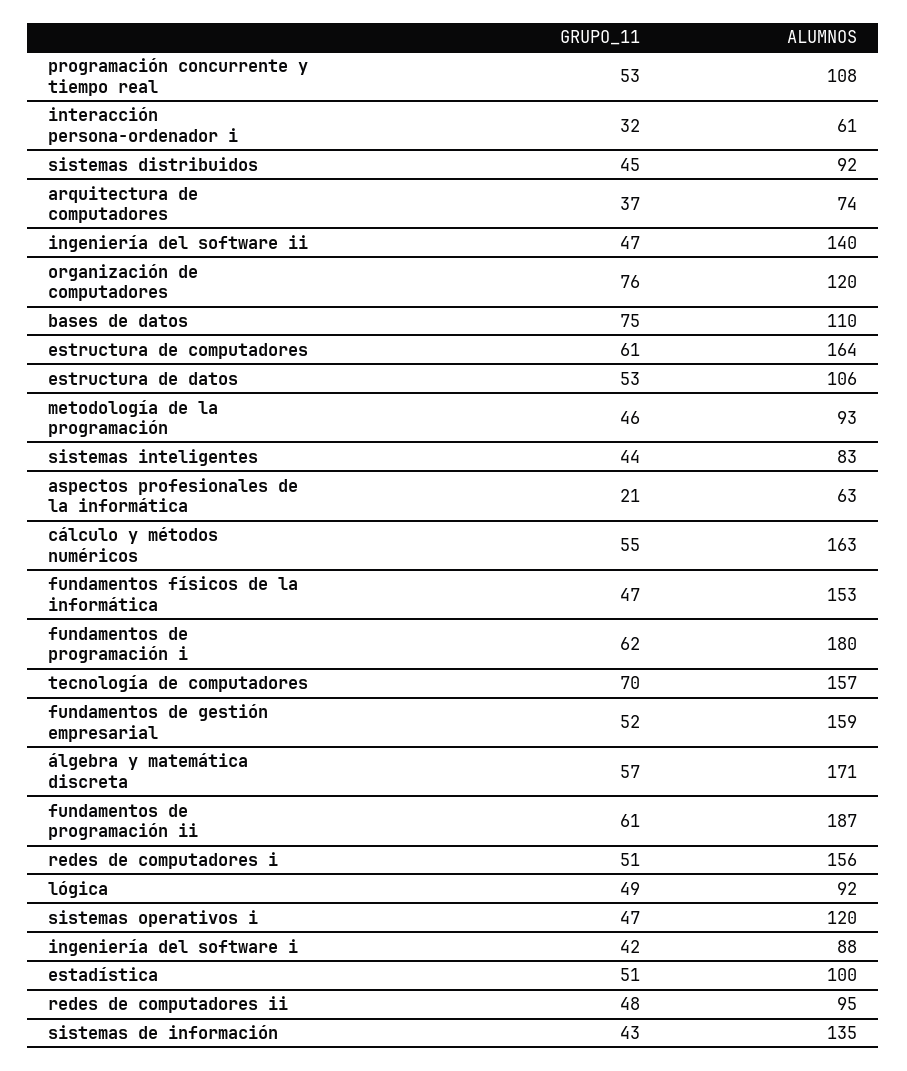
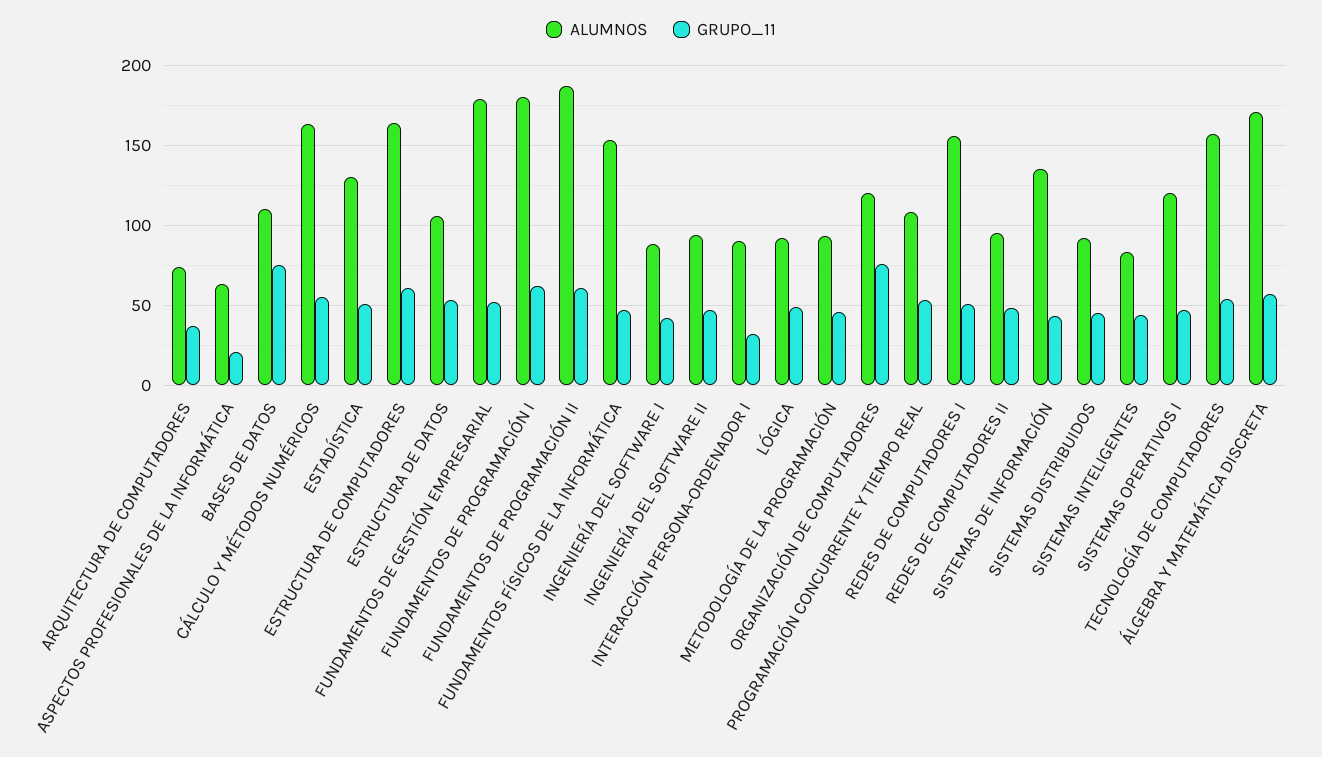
  {
    "GRUPO_11": {
      "programación concurrente y tiempo real": 53,
      "interacción persona-ordenador i": 32,
      "sistemas distribuidos": 45,
      "arquitectura de computadores": 37,
      "ingeniería del software ii": 47,
      "organización de computadores": 76,
      "bases de datos": 75,
      "estructura de computadores": 61,
      "estructura de datos": 53,
      "metodología de la programación": 46,
      "sistemas inteligentes": 44,
      "aspectos profesionales de la informática": 21,
      "cálculo y métodos numéricos": 55,
      "fundamentos físicos de la informática": 47,
      "fundamentos de programación i": 62,
-     "tecnología de computadores": 70,
+     "tecnología de computadores": 55,
      "fundamentos de gestión empresarial": 52,
      "álgebra y matemática discreta": 57,
      "fundamentos de programación ii": 61,
      "redes de computadores i": 51,
      "lógica": 49,
      "sistemas operativos i": 47,
      "ingeniería del software i": 42,
      "estadística": 51,
      "redes de computadores ii": 48,
      "sistemas de información": 43
    },
    "ALUMNOS": {
      "programación concurrente y tiempo real": 108,
-     "interacción persona-ordenador i": 61,
+     "interacción persona-ordenador i": 90,
      "sistemas distribuidos": 92,
      "arquitectura de computadores": 74,
-     "ingeniería del software ii": 140,
+     "ingeniería del software ii": 95,
      "organización de computadores": 120,
      "bases de datos": 110,
      "estructura de computadores": 164,
      "estructura de datos": 106,
      "metodología de la programación": 93,
      "sistemas inteligentes": 83,
      "aspectos profesionales de la informática": 63,
      "cálculo y métodos numéricos": 163,
      "fundamentos físicos de la informática": 153,
      "fundamentos de programación i": 180,
      "tecnología de computadores": 157,
-     "fundamentos de gestión empresarial": 159,
+     "fundamentos de gestión empresarial": 180,
      "álgebra y matemática discreta": 171,
      "fundamentos de programación ii": 187,
      "redes de computadores i": 156,
      "lógica": 92,
      "sistemas operativos i": 120,
      "ingeniería del software i": 88,
-     "estadística": 100,
+     "estadística": 130,
      "redes de computadores ii": 95,
      "sistemas de información": 135
    }
  }

